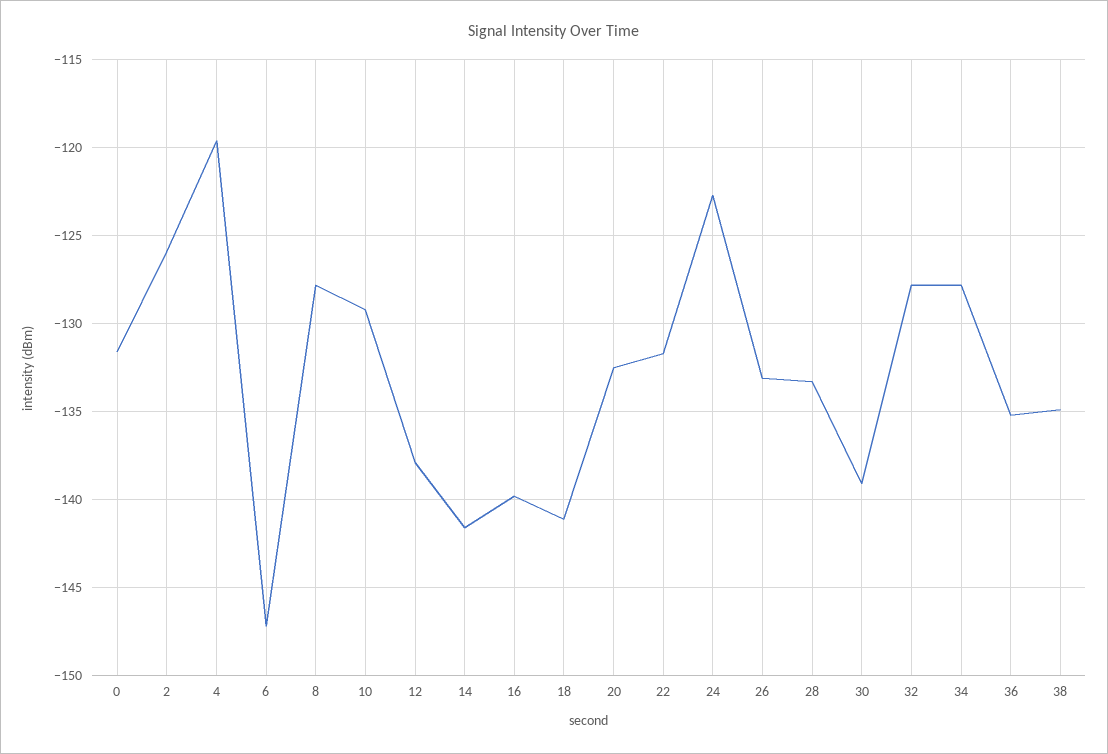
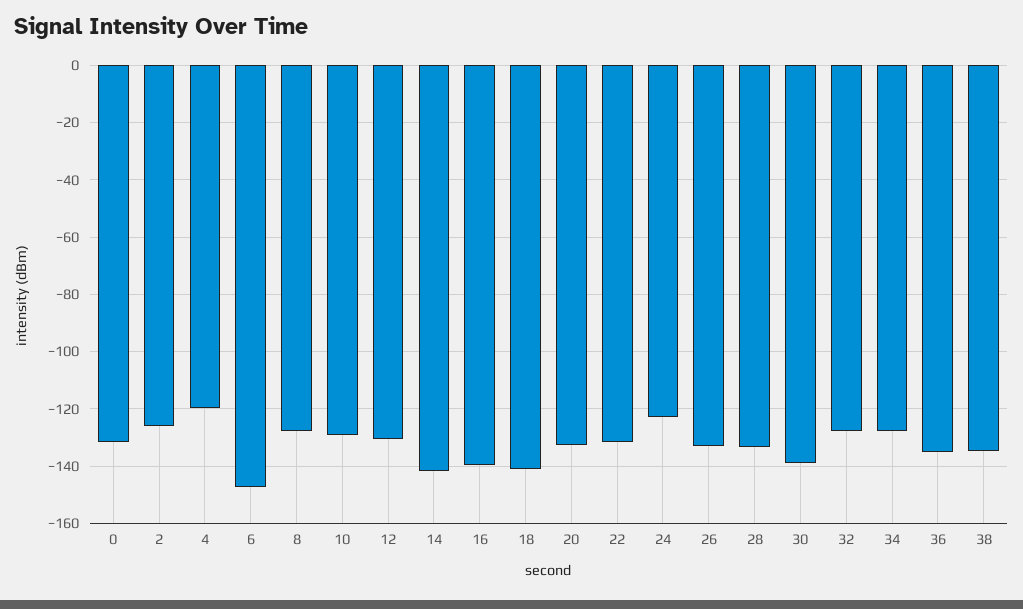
  {
    "0": -131.5,
    "2": -126,
    "4": -119.5,
    "6": -147,
    "8": -128,
    "10": -129,
-   "12": -138,
+   "12": -130,
    "14": -141.5,
    "16": -140,
    "18": -141,
    "20": -132.5,
    "22": -131.5,
    "24": -122.5,
    "26": -133,
    "28": -133.5,
    "30": -139,
    "32": -128,
    "34": -128,
    "36": -135,
    "38": -135
  }

